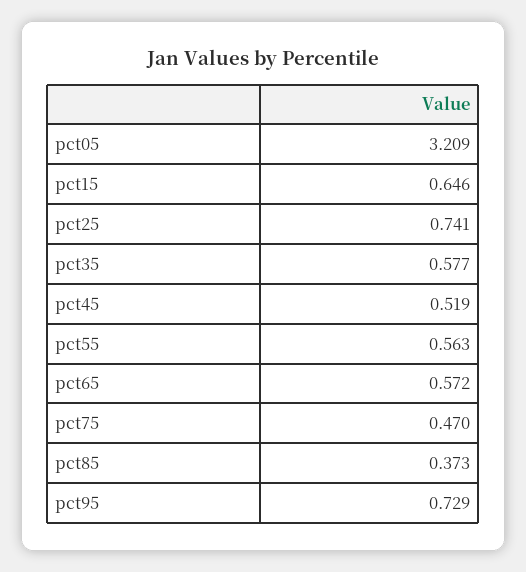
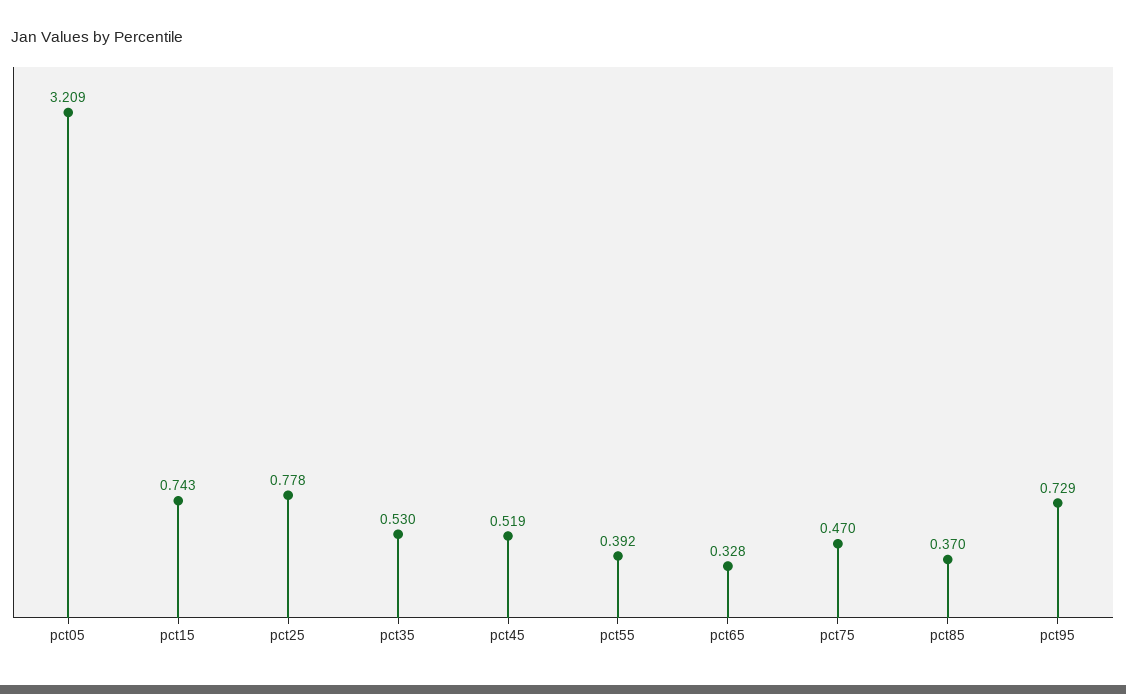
  {
    "pct05": 3.209,
-   "pct15": 0.646,
+   "pct15": 0.743,
-   "pct25": 0.741,
+   "pct25": 0.778,
-   "pct35": 0.577,
+   "pct35": 0.53,
    "pct45": 0.519,
-   "pct55": 0.563,
+   "pct55": 0.392,
-   "pct65": 0.572,
+   "pct65": 0.328,
    "pct75": 0.47,
-   "pct85": 0.373,
+   "pct85": 0.37,
    "pct95": 0.729
  }

